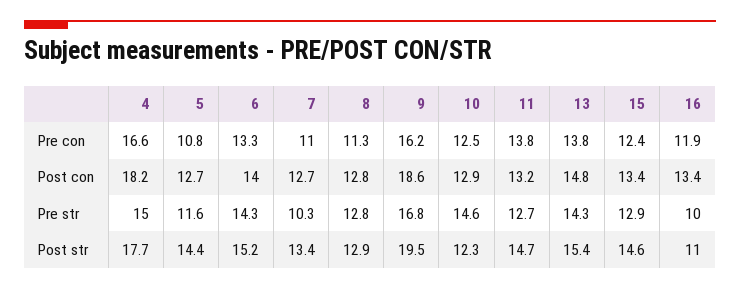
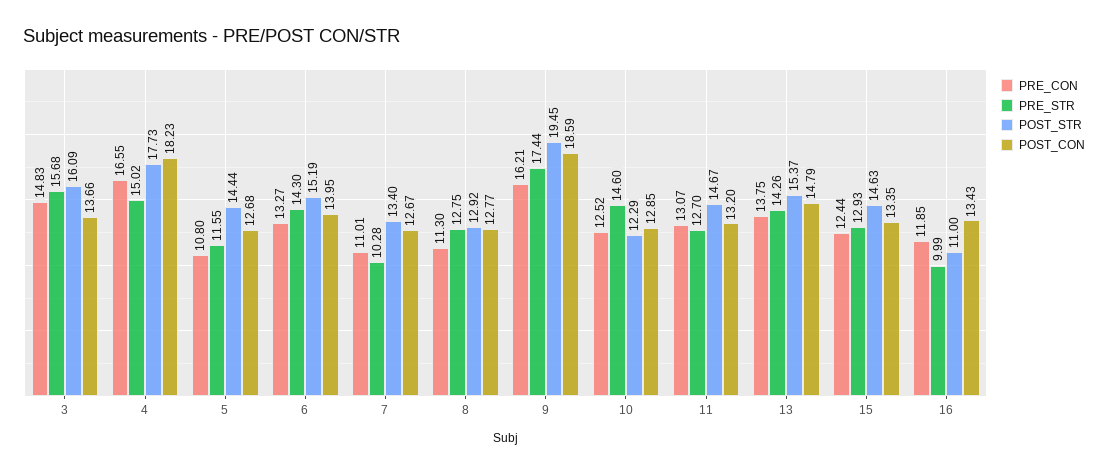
  {
    "Pre con": {
      "4": 16.55,
      "5": 10.8,
      "6": 13.27,
      "7": 11.01,
      "8": 11.3,
      "9": 16.21,
      "10": 12.52,
-     "11": 13.8,
+     "11": 13.07,
      "13": 13.75,
      "15": 12.44,
-     "16": 11.85
+     "16": 11.85,
+     "3": 14.83
    },
    "Post con": {
      "4": 18.23,
      "5": 12.68,
      "6": 13.95,
      "7": 12.67,
      "8": 12.77,
      "9": 18.59,
      "10": 12.85,
      "11": 13.2,
      "13": 14.79,
      "15": 13.35,
-     "16": 13.43
+     "16": 13.43,
+     "3": 13.66
    },
    "Pre str": {
      "4": 15.02,
      "5": 11.55,
      "6": 14.3,
      "7": 10.28,
      "8": 12.75,
-     "9": 16.8,
+     "9": 17.44,
      "10": 14.6,
      "11": 12.7,
      "13": 14.26,
      "15": 12.93,
-     "16": 9.99
+     "16": 9.99,
+     "3": 15.68
    },
    "Post str": {
      "4": 17.73,
      "5": 14.44,
      "6": 15.19,
      "7": 13.4,
      "8": 12.92,
      "9": 19.45,
      "10": 12.29,
      "11": 14.67,
      "13": 15.37,
      "15": 14.63,
-     "16": 11
+     "16": 11,
+     "3": 16.09
    }
  }

